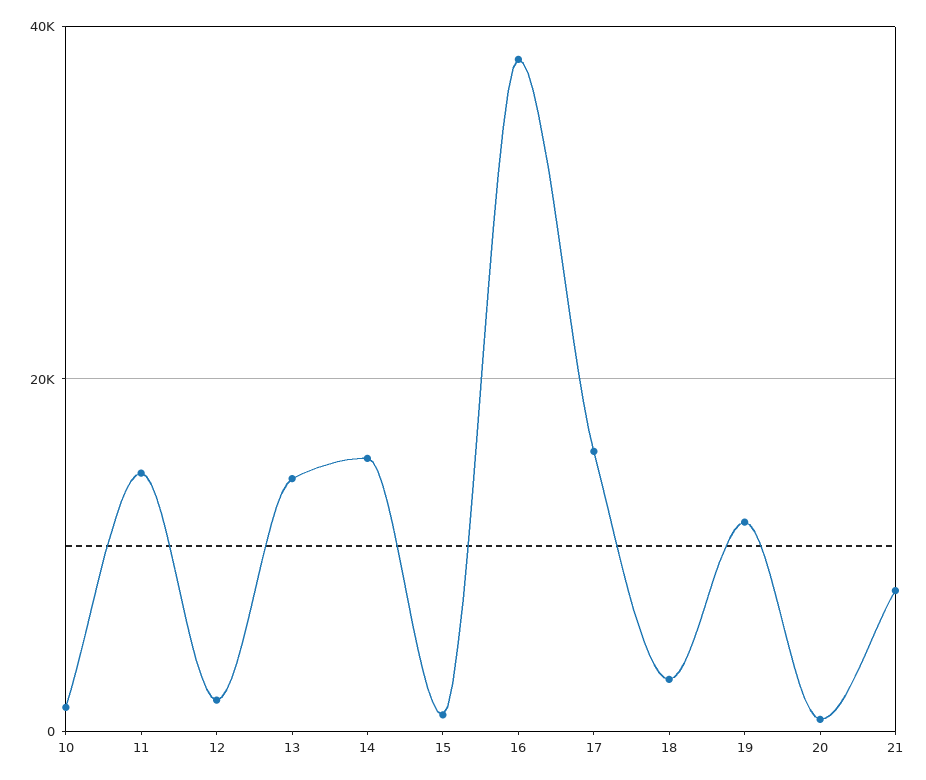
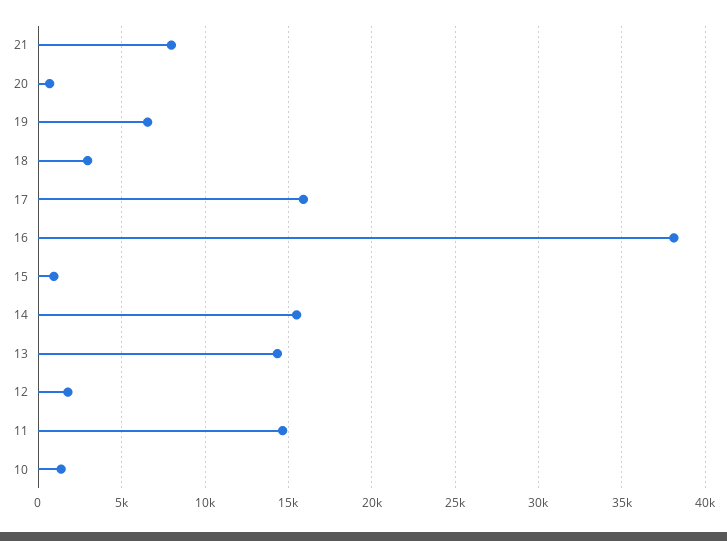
  {
    "10": 1500,
    "11": 14500,
    "12": 2000,
    "13": 14500,
    "14": 15500,
    "15": 1000,
    "16": 38000,
    "17": 16000,
    "18": 3000,
-   "19": 12000,
+   "19": 6500,
    "20": 500,
    "21": 8000
  }

